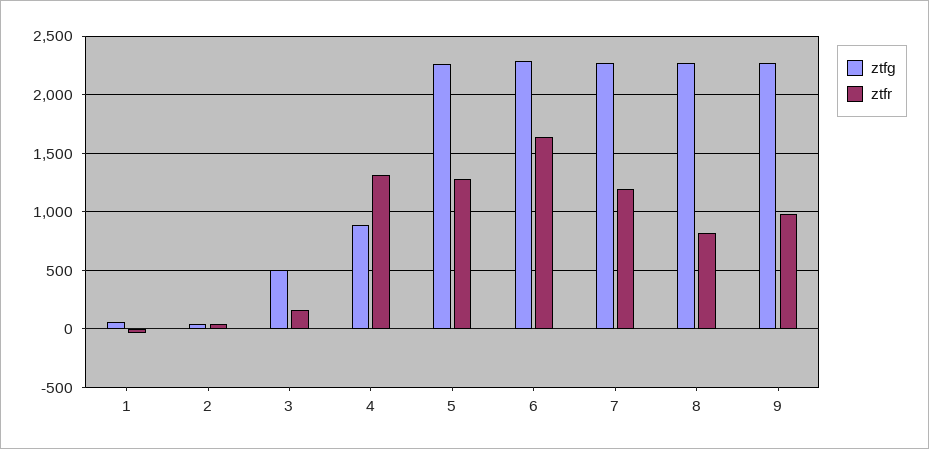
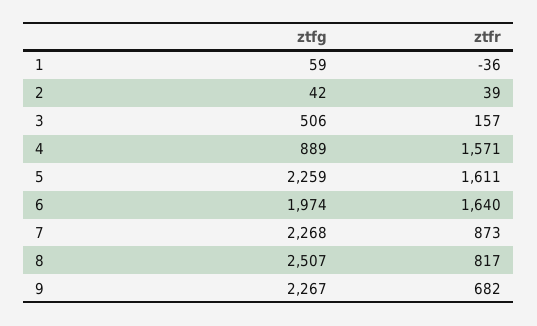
  {
    "ztfg": {
      "1": 59,
      "2": 42,
      "3": 506,
      "4": 889,
      "5": 2259,
-     "6": 2300,
+     "6": 1974,
      "7": 2268,
-     "8": 2300,
+     "8": 2507,
      "9": 2267
    },
    "ztfr": {
      "1": -36,
      "2": 39,
      "3": 157,
-     "4": 1300,
+     "4": 1571,
-     "5": 1300,
+     "5": 1611,
      "6": 1640,
-     "7": 1200,
+     "7": 873,
      "8": 817,
-     "9": 1000
+     "9": 682
    }
  }

